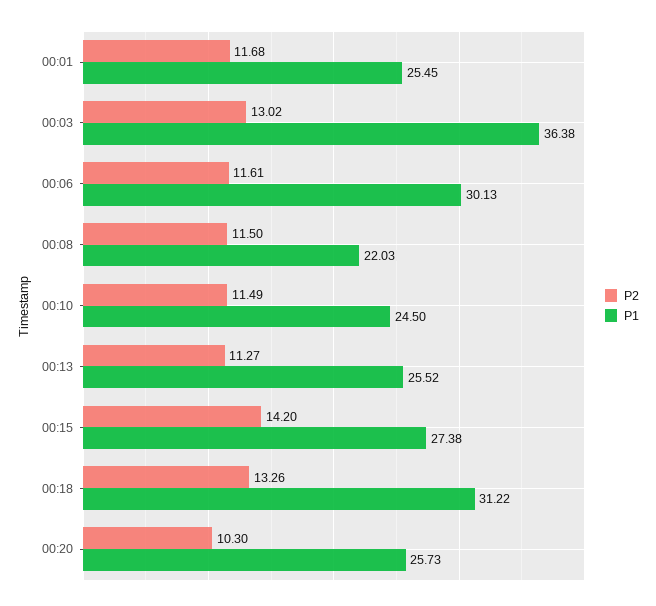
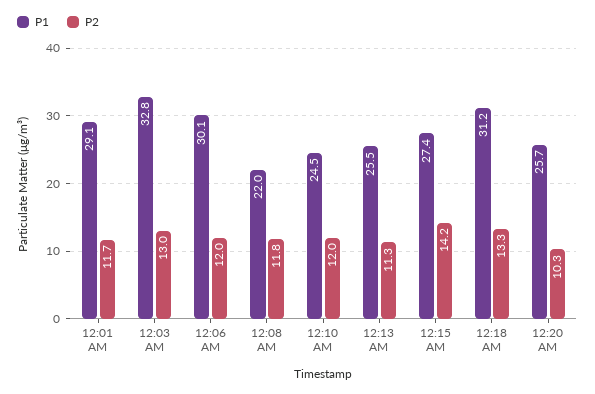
  {
    "P2": {
      "00:01": 11.68,
      "00:03": 13.02,
-     "00:06": 11.61,
+     "00:06": 12,
-     "00:08": 11.5,
+     "00:08": 11.8,
-     "00:10": 11.49,
+     "00:10": 12,
      "00:13": 11.27,
      "00:15": 14.2,
      "00:18": 13.26,
      "00:20": 10.3
    },
    "P1": {
-     "00:01": 25.45,
+     "00:01": 29.1,
-     "00:03": 36.38,
+     "00:03": 32.8,
      "00:06": 30.13,
      "00:08": 22.03,
      "00:10": 24.5,
      "00:13": 25.52,
      "00:15": 27.38,
      "00:18": 31.22,
      "00:20": 25.73
    }
  }

